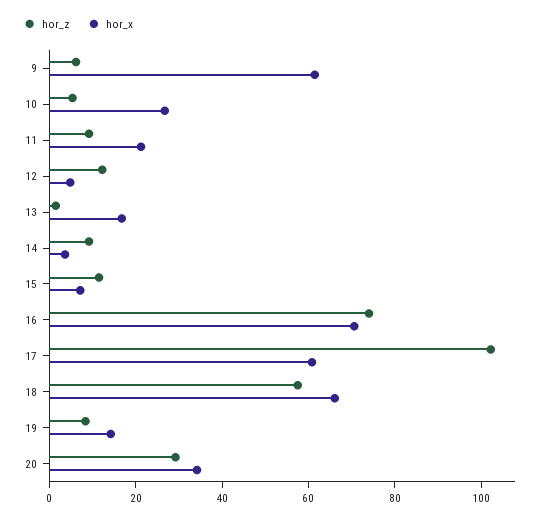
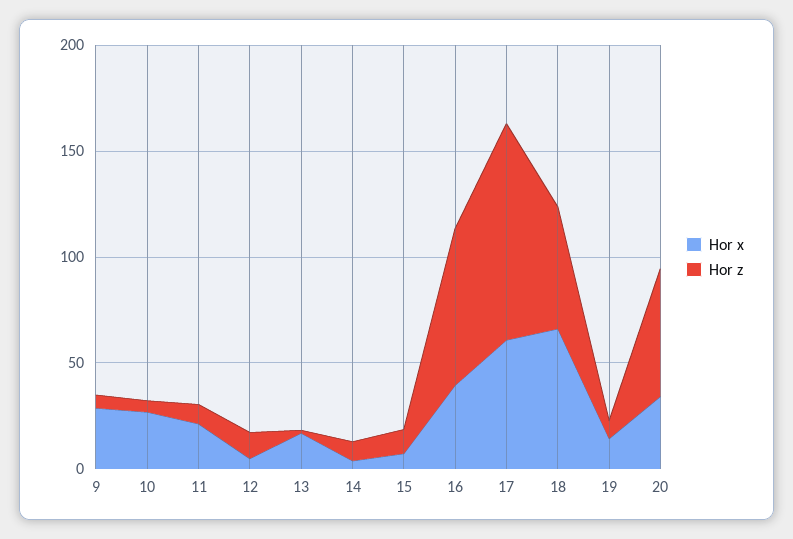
  {
    "hor_z": {
      "9": 5,
      "10": 5,
      "11": 10,
      "12": 10,
      "13": 0,
      "14": 10,
      "15": 10,
      "16": 75,
      "17": 100,
      "18": 60,
      "19": 10,
-     "20": 30
+     "20": 60
    },
    "hor_x": {
-     "9": 60,
+     "9": 30,
      "10": 25,
      "11": 20,
      "12": 5,
      "13": 15,
      "14": 5,
      "15": 5,
-     "16": 70,
+     "16": 40,
      "17": 60,
      "18": 65,
      "19": 15,
      "20": 35
    }
  }

